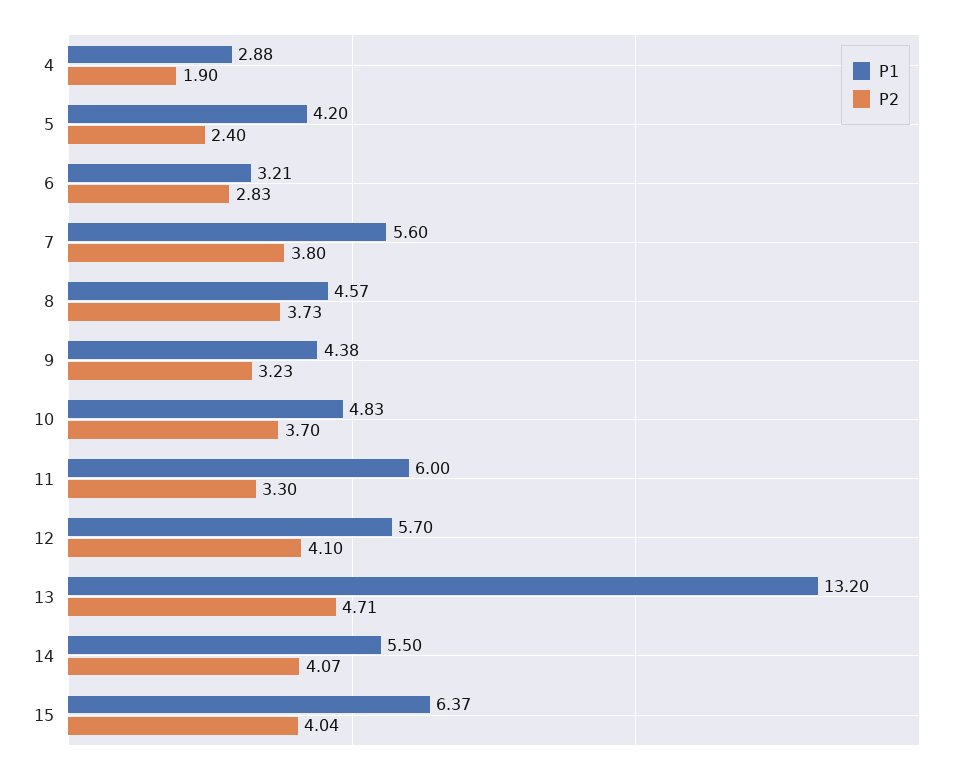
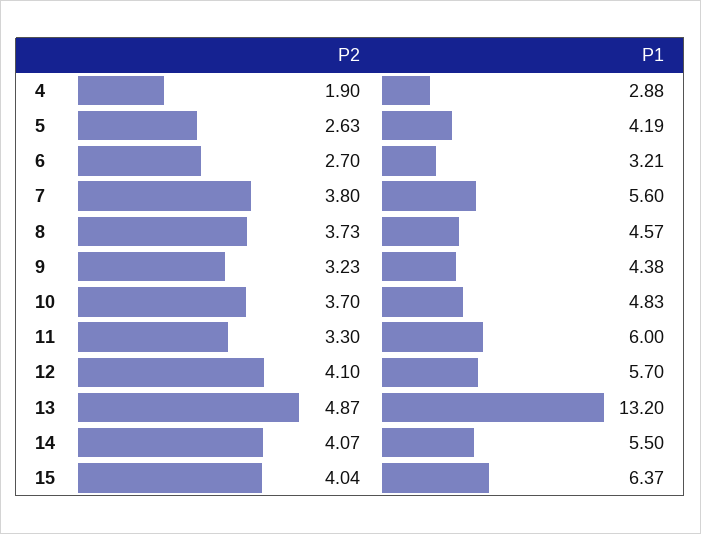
  {
    "P1": {
      "4": 2.88,
-     "5": 4.2,
+     "5": 4.19,
      "6": 3.21,
      "7": 5.6,
      "8": 4.57,
      "9": 4.38,
      "10": 4.83,
      "11": 6,
      "12": 5.7,
      "13": 13.2,
      "14": 5.5,
      "15": 6.37
    },
    "P2": {
      "4": 1.9,
-     "5": 2.4,
+     "5": 2.63,
-     "6": 2.83,
+     "6": 2.7,
      "7": 3.8,
      "8": 3.73,
      "9": 3.23,
      "10": 3.7,
      "11": 3.3,
      "12": 4.1,
-     "13": 4.71,
+     "13": 4.87,
      "14": 4.07,
      "15": 4.04
    }
  }

